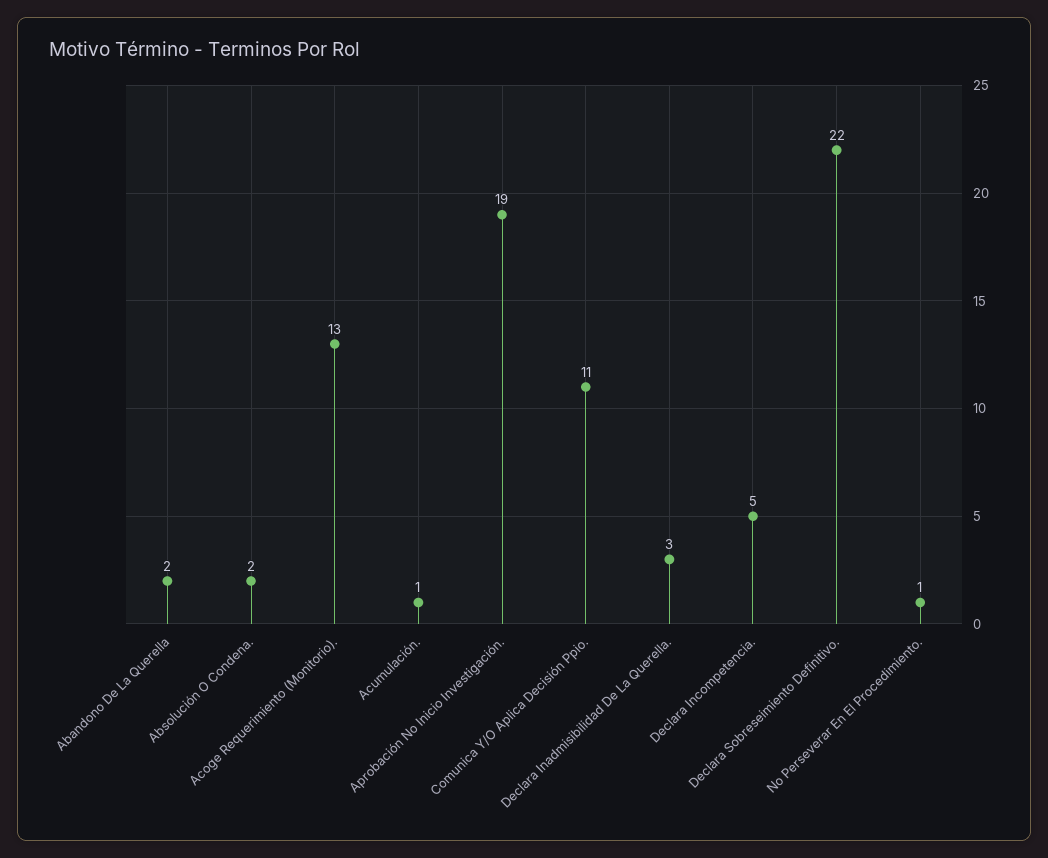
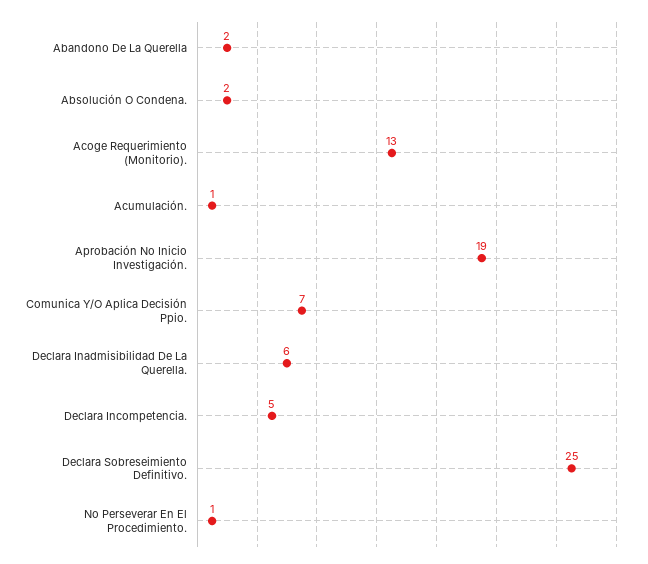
  {
    "Abandono De La Querella": 2,
    "Absolución O Condena.": 2,
    "Acoge Requerimiento (Monitorio).": 13,
    "Acumulación.": 1,
    "Aprobación No Inicio Investigación.": 19,
-   "Comunica Y/O Aplica Decisión Ppio.": 11,
+   "Comunica Y/O Aplica Decisión Ppio.": 7,
-   "Declara Inadmisibilidad De La Querella.": 3,
+   "Declara Inadmisibilidad De La Querella.": 6,
    "Declara Incompetencia.": 5,
-   "Declara Sobreseimiento Definitivo.": 22,
+   "Declara Sobreseimiento Definitivo.": 25,
    "No Perseverar En El Procedimiento.": 1
  }

